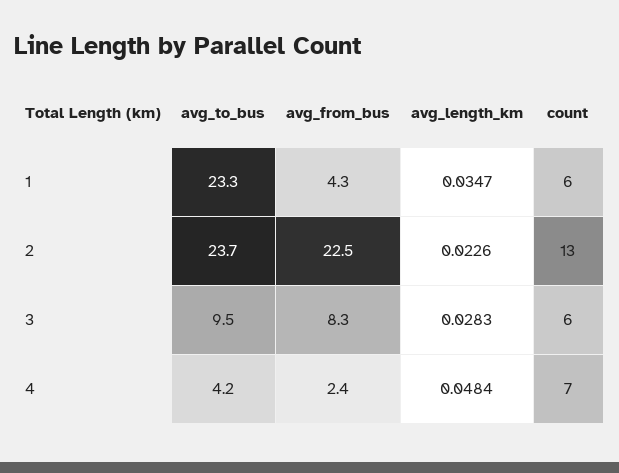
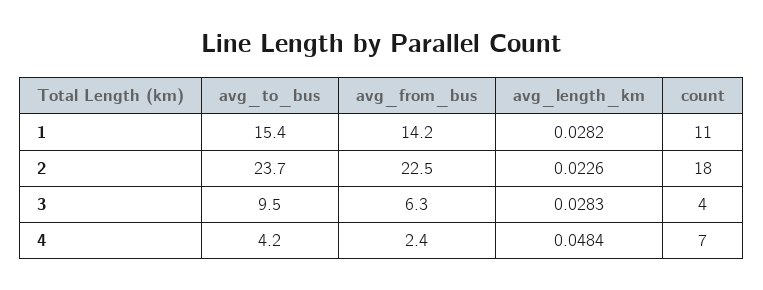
  {
    "avg_to_bus": {
-     "1": 23.3,
+     "1": 15.4,
      "2": 23.7,
      "3": 9.5,
      "4": 4.2
    },
    "avg_from_bus": {
-     "1": 4.3,
+     "1": 14.2,
      "2": 22.5,
-     "3": 8.3,
+     "3": 6.3,
      "4": 2.4
    },
    "avg_length_km": {
-     "1": 0.0347,
+     "1": 0.0282,
      "2": 0.0226,
      "3": 0.0283,
      "4": 0.0484
    },
    "count": {
-     "1": 6,
+     "1": 11,
-     "2": 13,
+     "2": 18,
-     "3": 6,
+     "3": 4,
      "4": 7
    }
  }

